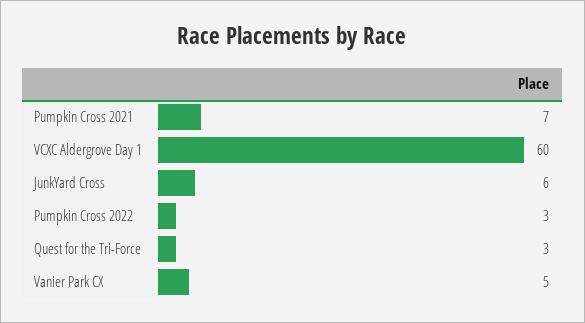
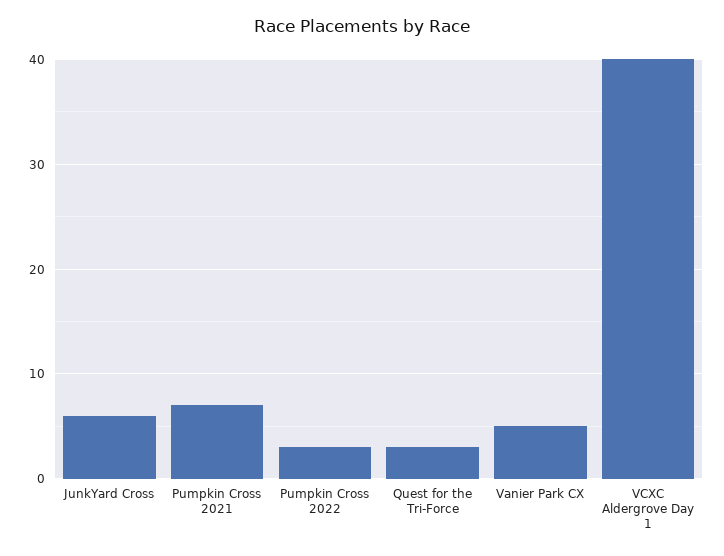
  {
    "Pumpkin Cross 2021": 7,
-   "VCXC Aldergrove Day 1": 60,
+   "VCXC Aldergrove Day 1": 40,
    "JunkYard Cross": 6,
    "Pumpkin Cross 2022": 3,
    "Quest for the Tri-Force": 3,
    "Vanier Park CX": 5
  }

